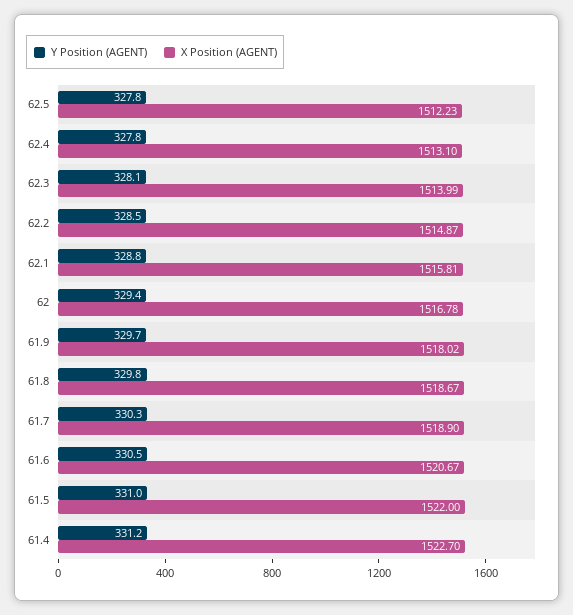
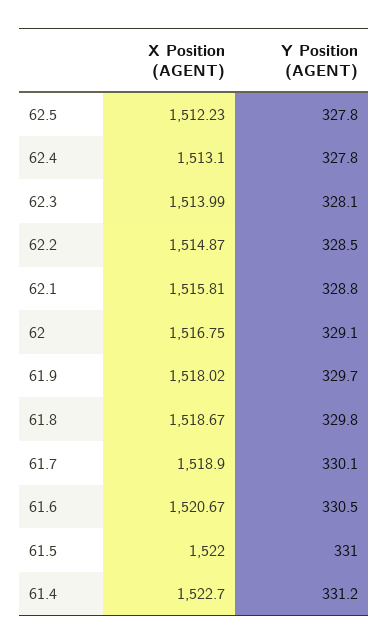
  {
    "Y Position (AGENT)": {
      "62.5": 327.8,
      "62.4": 327.8,
      "62.3": 328.1,
      "62.2": 328.5,
      "62.1": 328.8,
-     "62": 329.4,
+     "62": 329.1,
      "61.9": 329.7,
      "61.8": 329.8,
-     "61.7": 330.3,
+     "61.7": 330.1,
      "61.6": 330.5,
      "61.5": 331,
      "61.4": 331.2
    },
    "X Position (AGENT)": {
      "62.5": 1512.23,
      "62.4": 1513.1,
      "62.3": 1513.99,
      "62.2": 1514.87,
      "62.1": 1515.81,
-     "62": 1516.78,
+     "62": 1516.75,
      "61.9": 1518.02,
      "61.8": 1518.67,
      "61.7": 1518.9,
      "61.6": 1520.67,
      "61.5": 1522,
      "61.4": 1522.7
    }
  }

